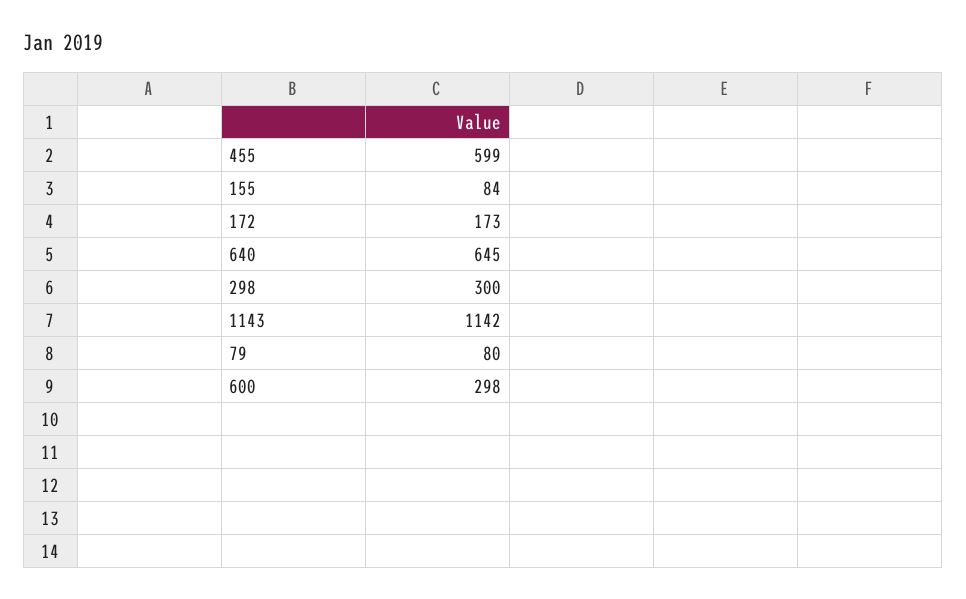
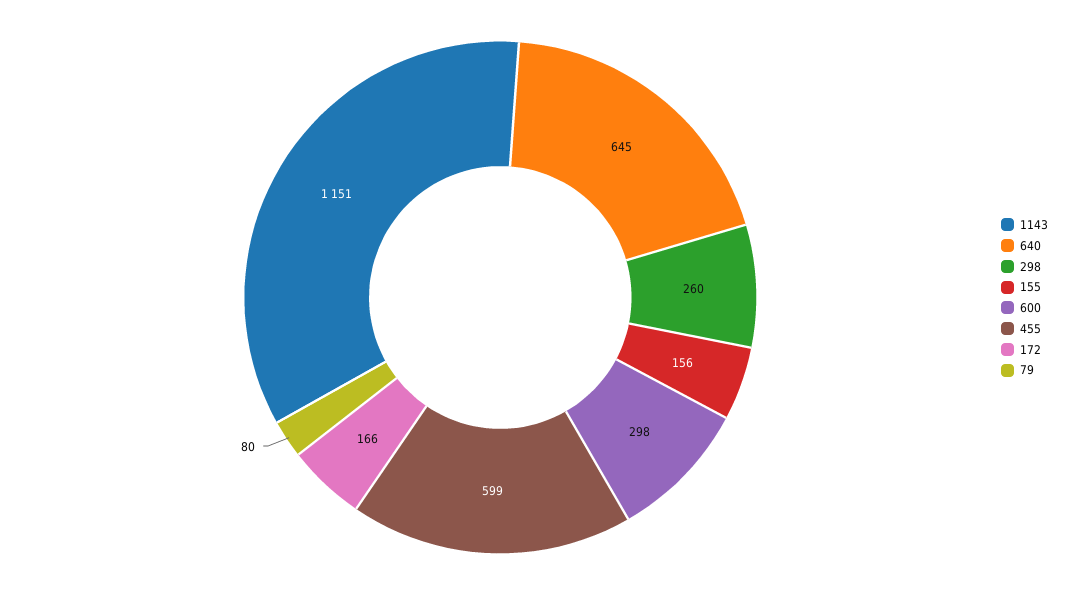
  {
    "455": 599,
-   "155": 84,
+   "155": 156,
-   "172": 173,
+   "172": 166,
    "640": 645,
-   "298": 300,
+   "298": 260,
-   "1143": 1142,
+   "1143": 1151,
    "79": 80,
    "600": 298
  }

